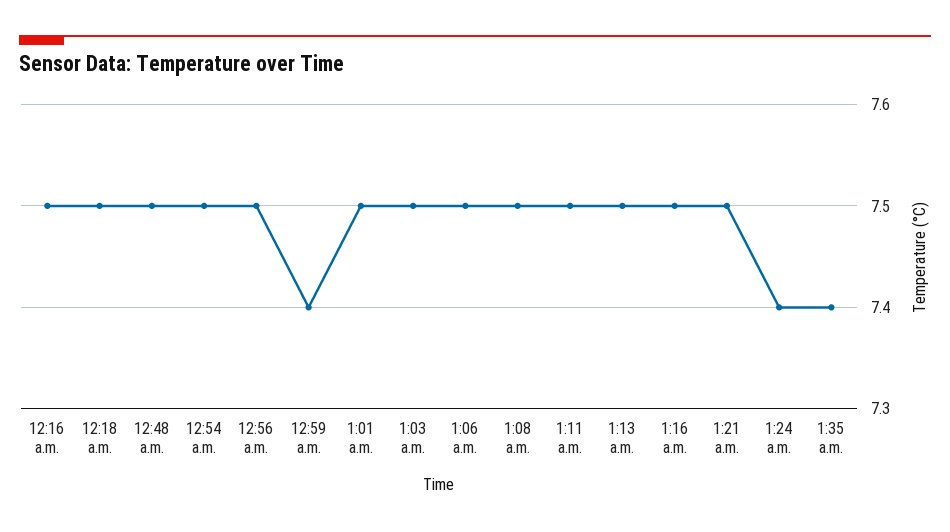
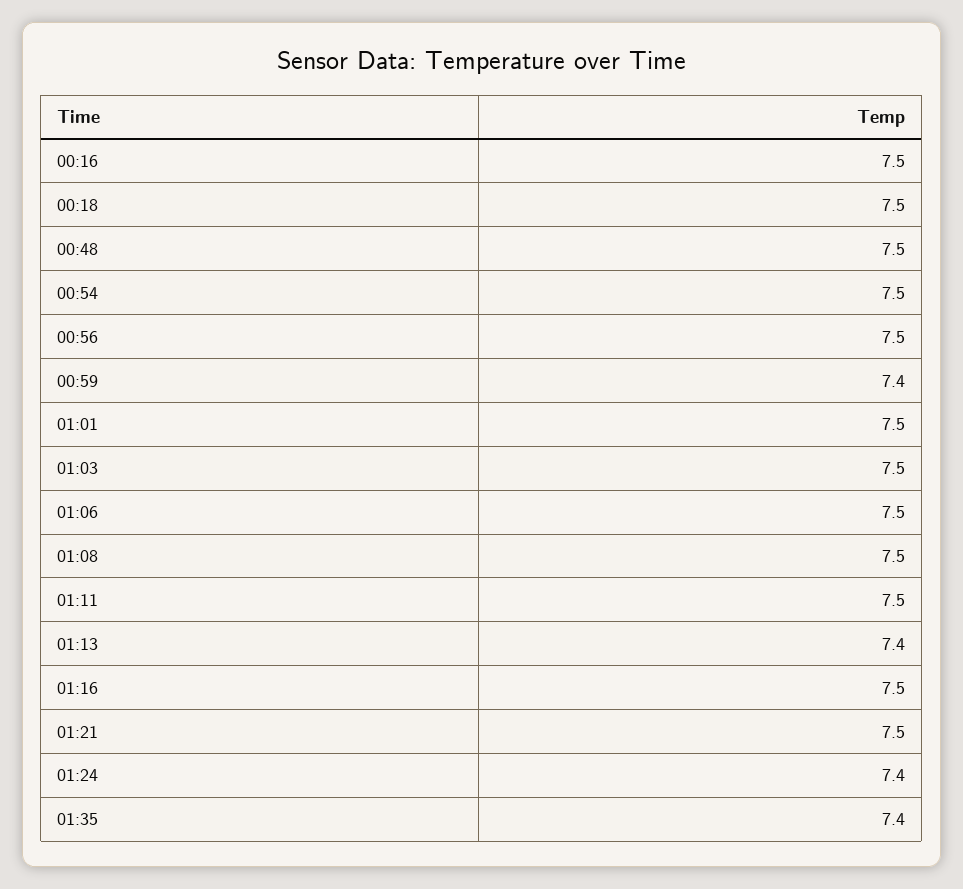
  {
    "12:16 a.m.": 7.5,
    "12:18 a.m.": 7.5,
    "12:48 a.m.": 7.5,
    "12:54 a.m.": 7.5,
    "12:56 a.m.": 7.5,
    "12:59 a.m.": 7.4,
    "1:01 a.m.": 7.5,
    "1:03 a.m.": 7.5,
    "1:06 a.m.": 7.5,
    "1:08 a.m.": 7.5,
    "1:11 a.m.": 7.5,
-   "1:13 a.m.": 7.5,
+   "1:13 a.m.": 7.4,
    "1:16 a.m.": 7.5,
    "1:21 a.m.": 7.5,
    "1:24 a.m.": 7.4,
    "1:35 a.m.": 7.4
  }

